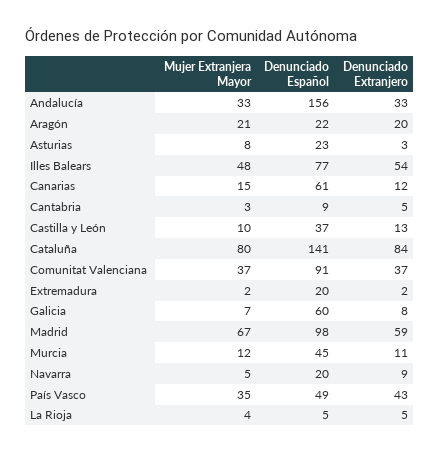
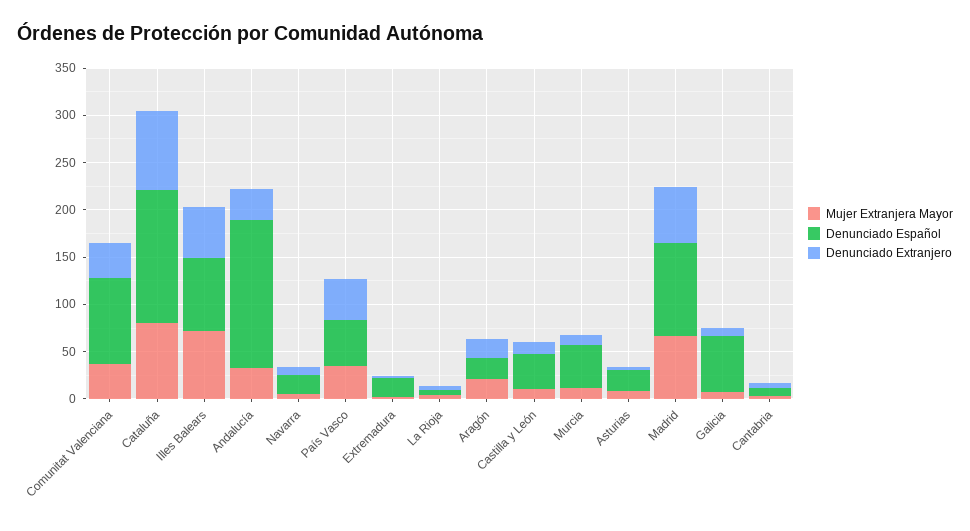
  {
    "Mujer Extranjera Mayor": {
      "Andalucía": 33,
      "Aragón": 21,
      "Asturias": 8,
-     "Illes Balears": 48,
+     "Illes Balears": 70,
-     "Canarias": 15,
      "Cantabria": 3,
      "Castilla y León": 10,
      "Cataluña": 80,
      "Comunitat Valenciana": 37,
      "Extremadura": 2,
      "Galicia": 7,
      "Madrid": 67,
      "Murcia": 12,
      "Navarra": 5,
      "País Vasco": 35,
      "La Rioja": 4
    },
    "Denunciado Español": {
      "Andalucía": 156,
      "Aragón": 22,
      "Asturias": 23,
      "Illes Balears": 77,
-     "Canarias": 61,
      "Cantabria": 9,
      "Castilla y León": 37,
      "Cataluña": 141,
      "Comunitat Valenciana": 91,
      "Extremadura": 20,
      "Galicia": 60,
      "Madrid": 98,
      "Murcia": 45,
      "Navarra": 20,
      "País Vasco": 49,
      "La Rioja": 5
    },
    "Denunciado Extranjero": {
      "Andalucía": 33,
      "Aragón": 20,
      "Asturias": 3,
      "Illes Balears": 54,
-     "Canarias": 12,
      "Cantabria": 5,
      "Castilla y León": 13,
      "Cataluña": 84,
      "Comunitat Valenciana": 37,
      "Extremadura": 2,
      "Galicia": 8,
      "Madrid": 59,
      "Murcia": 11,
      "Navarra": 9,
      "País Vasco": 43,
      "La Rioja": 5
    }
  }

